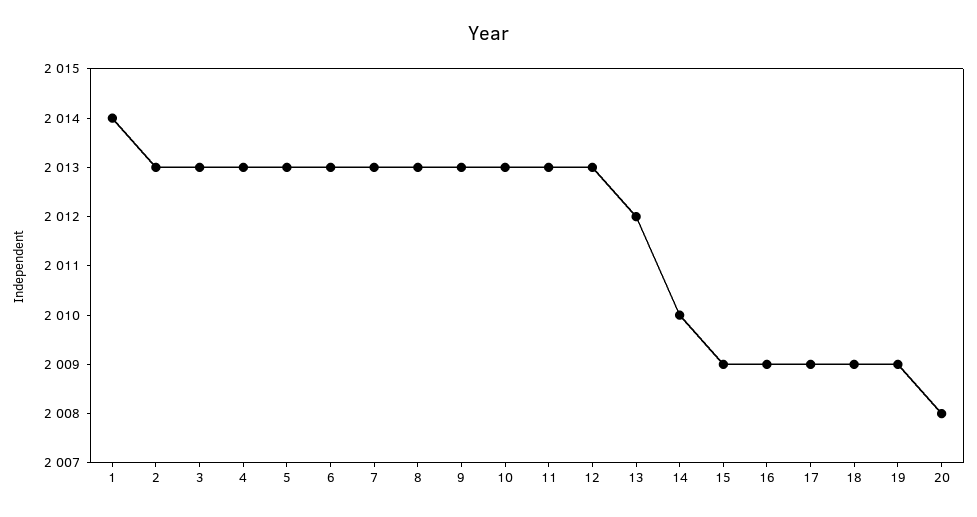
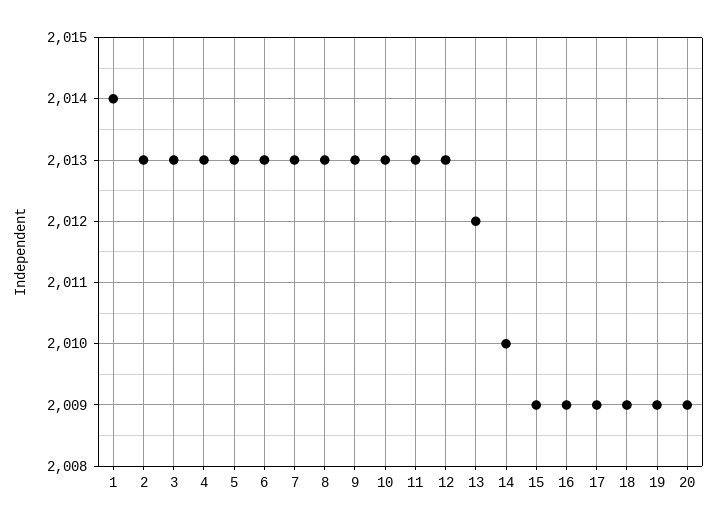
  {
    "1": 2014,
    "2": 2013,
    "3": 2013,
    "4": 2013,
    "5": 2013,
    "6": 2013,
    "7": 2013,
    "8": 2013,
    "9": 2013,
    "10": 2013,
    "11": 2013,
    "12": 2013,
    "13": 2012,
    "14": 2010,
    "15": 2009,
    "16": 2009,
    "17": 2009,
    "18": 2009,
    "19": 2009,
-   "20": 2008
+   "20": 2009
  }

